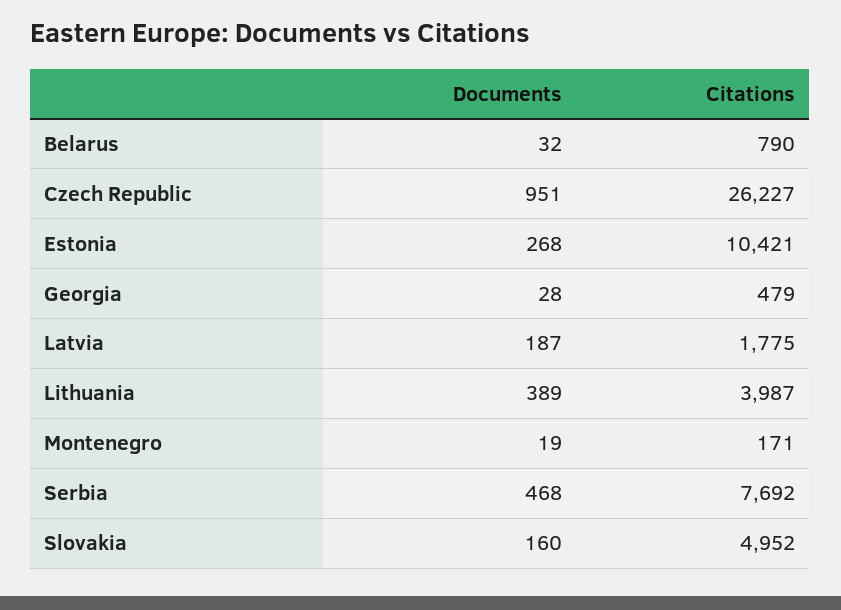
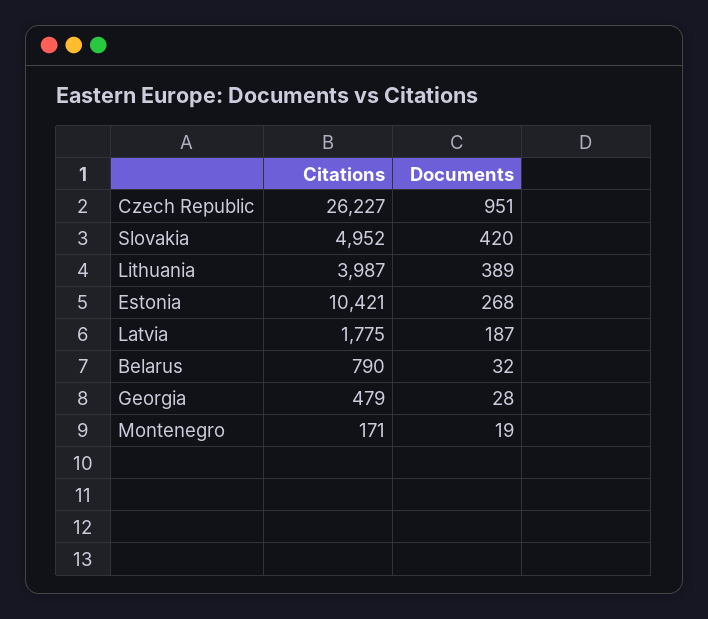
  {
    "Documents": {
      "Belarus": 32,
      "Czech Republic": 951,
      "Estonia": 268,
      "Georgia": 28,
      "Latvia": 187,
      "Lithuania": 389,
      "Montenegro": 19,
-     "Serbia": 468,
-     "Slovakia": 160
+     "Slovakia": 420
    },
    "Citations": {
      "Belarus": 790,
      "Czech Republic": 26227,
      "Estonia": 10421,
      "Georgia": 479,
      "Latvia": 1775,
      "Lithuania": 3987,
      "Montenegro": 171,
-     "Serbia": 7692,
      "Slovakia": 4952
    }
  }

